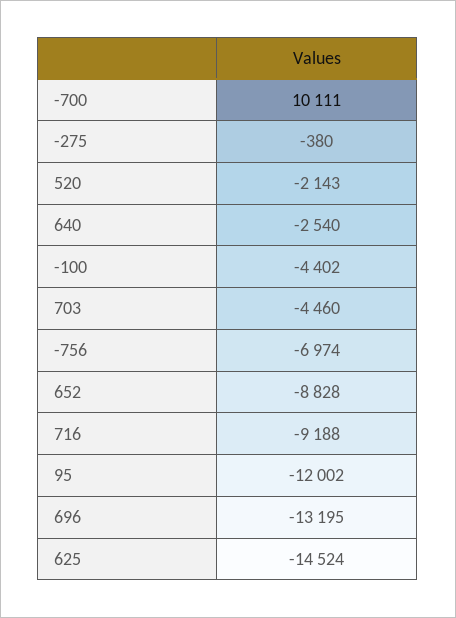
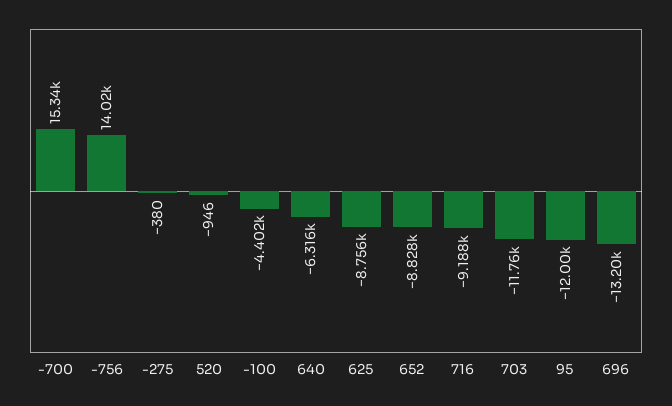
  {
-   "-700": 10111,
+   "-700": 15340,
    "-275": -380,
-   "520": -2143,
+   "520": -946,
-   "640": -2540,
+   "640": -6316,
    "-100": -4402,
-   "703": -4460,
+   "703": -11760,
-   "-756": -6974,
+   "-756": 14020,
    "652": -8828,
    "716": -9188,
    "95": -12002,
    "696": -13195,
-   "625": -14524
+   "625": -8756
  }

